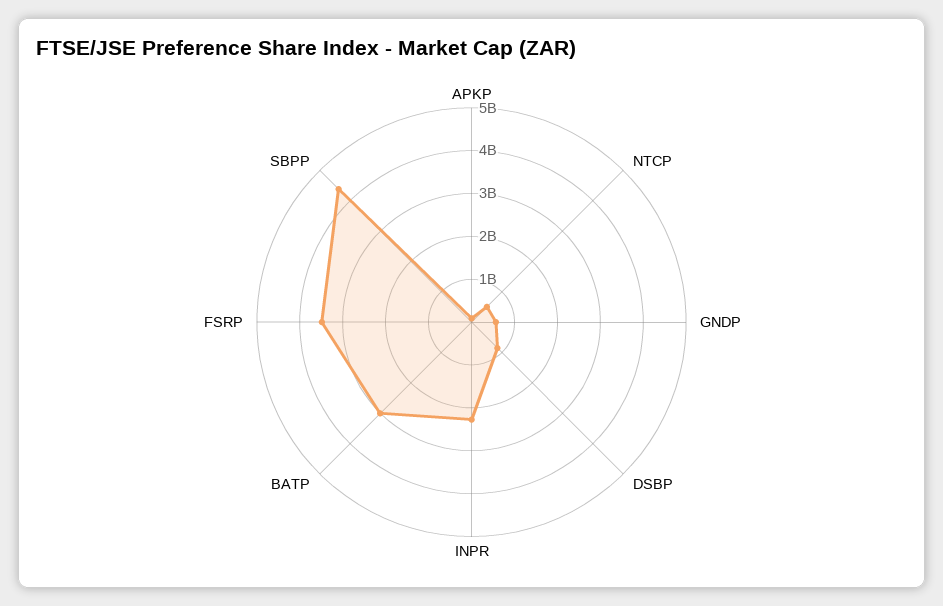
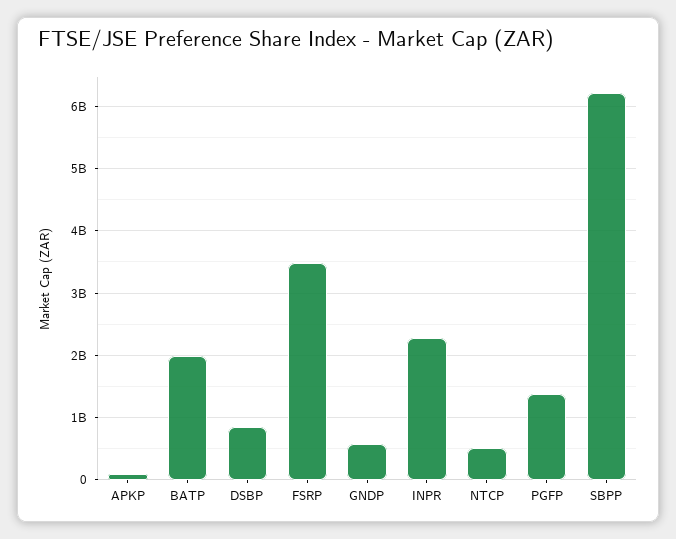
  {
    "APKP": 100000000,
    "NTCP": 500000000,
    "GNDP": 600000000,
    "DSBP": 900000000,
    "INPR": 2300000000,
-   "BATP": 3000000000,
+   "BATP": 2000000000,
    "FSRP": 3500000000,
-   "SBPP": 4400000000
+   "SBPP": 6200000000,
+   "PGFP": 1400000000
  }

